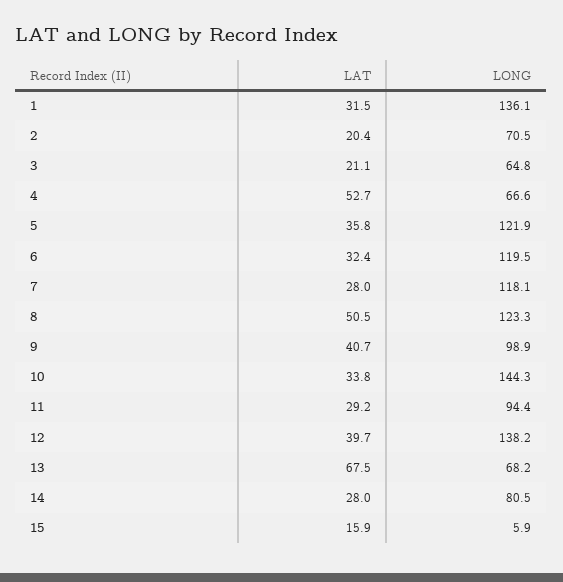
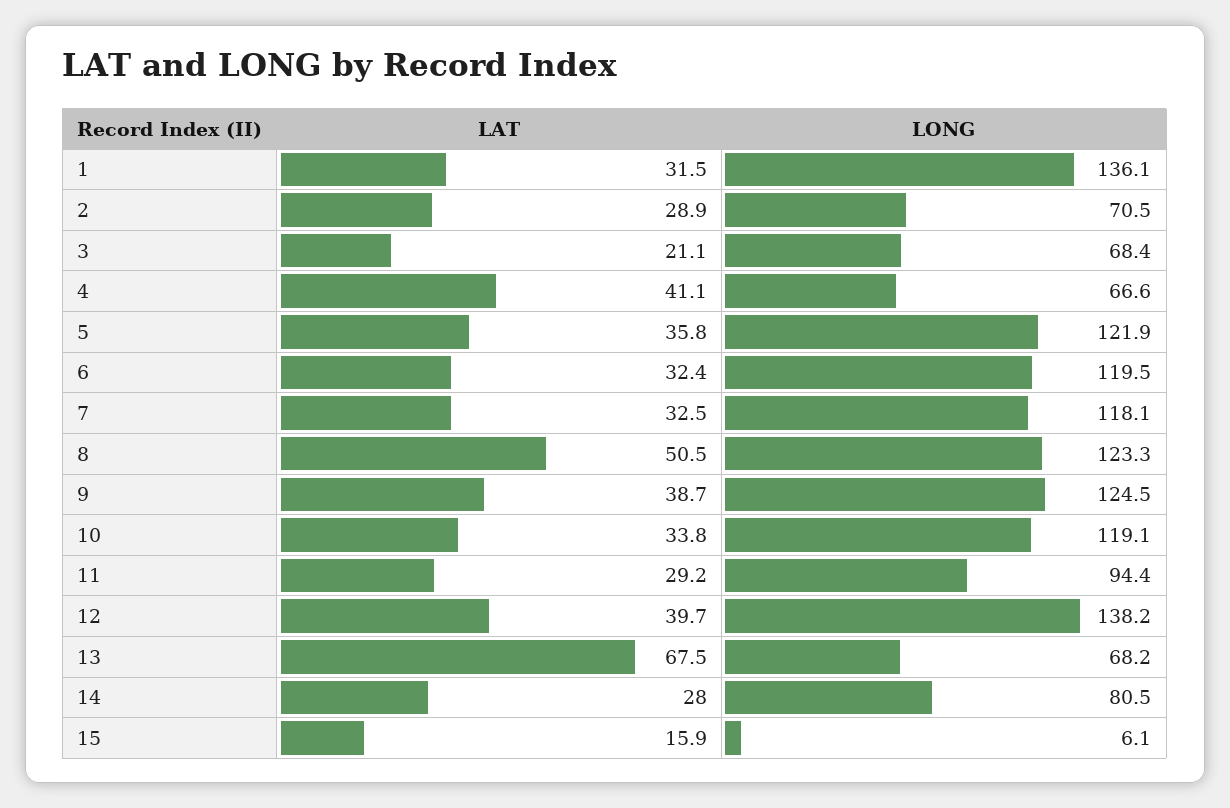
  {
    "LAT": {
      "1": 31.5,
-     "2": 20.4,
+     "2": 28.9,
      "3": 21.1,
-     "4": 52.7,
+     "4": 41.1,
      "5": 35.8,
      "6": 32.4,
-     "7": 28,
+     "7": 32.5,
      "8": 50.5,
-     "9": 40.7,
+     "9": 38.7,
      "10": 33.8,
      "11": 29.2,
      "12": 39.7,
      "13": 67.5,
      "14": 28,
      "15": 15.9
    },
    "LONG": {
      "1": 136.1,
      "2": 70.5,
-     "3": 64.8,
+     "3": 68.4,
      "4": 66.6,
      "5": 121.9,
      "6": 119.5,
      "7": 118.1,
      "8": 123.3,
-     "9": 98.9,
+     "9": 124.5,
-     "10": 144.3,
+     "10": 119.1,
      "11": 94.4,
      "12": 138.2,
      "13": 68.2,
      "14": 80.5,
-     "15": 5.9
+     "15": 6.1
    }
  }

